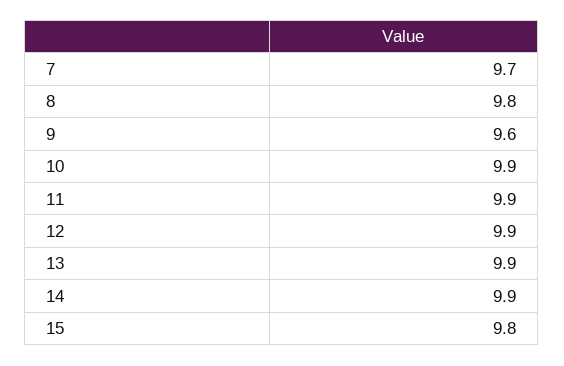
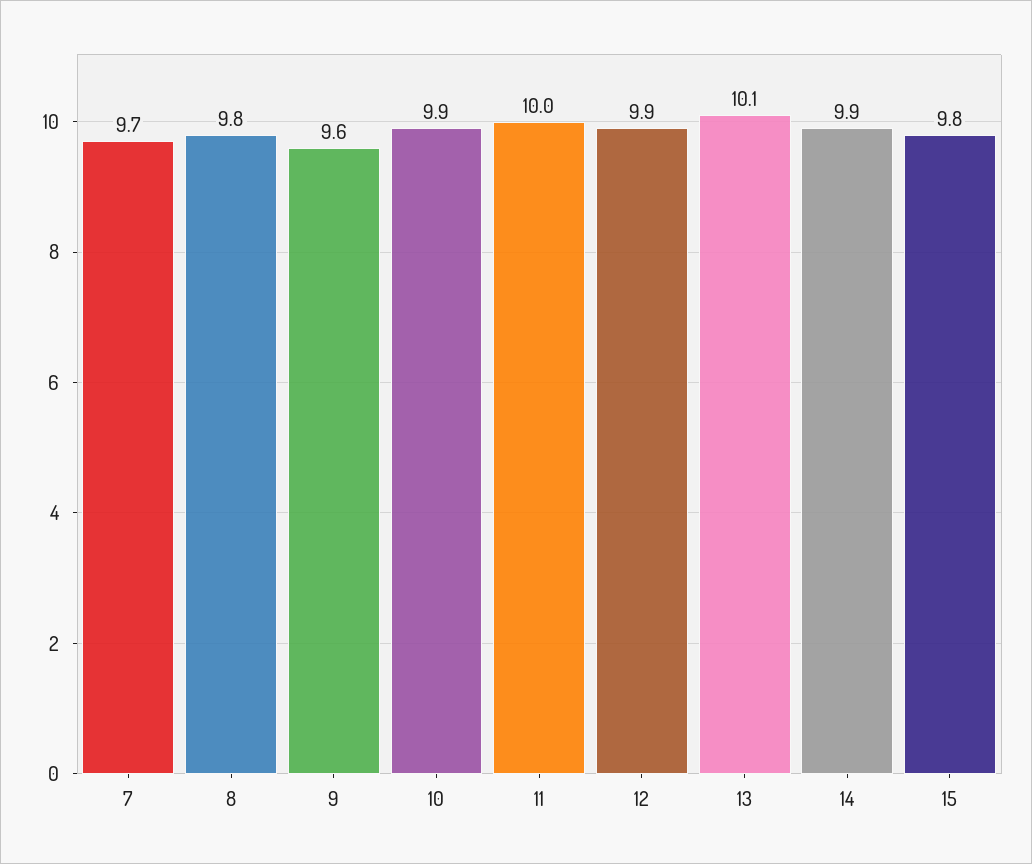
  {
    "7": 9.7,
    "8": 9.8,
    "9": 9.6,
    "10": 9.9,
-   "11": 9.9,
+   "11": 10,
    "12": 9.9,
-   "13": 9.9,
+   "13": 10.1,
    "14": 9.9,
    "15": 9.8
  }

